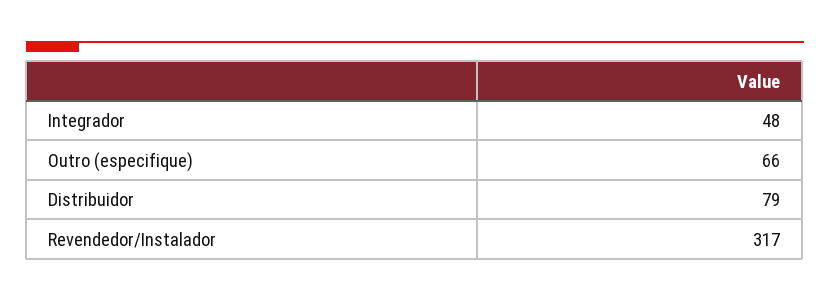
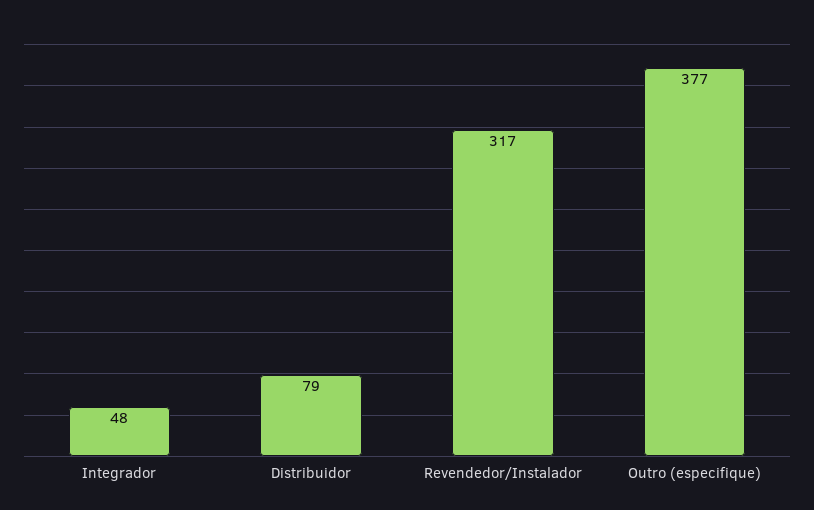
  {
    "Integrador": 48,
-   "Outro (especifique)": 66,
+   "Outro (especifique)": 377,
    "Distribuidor": 79,
    "Revendedor/Instalador": 317
  }

